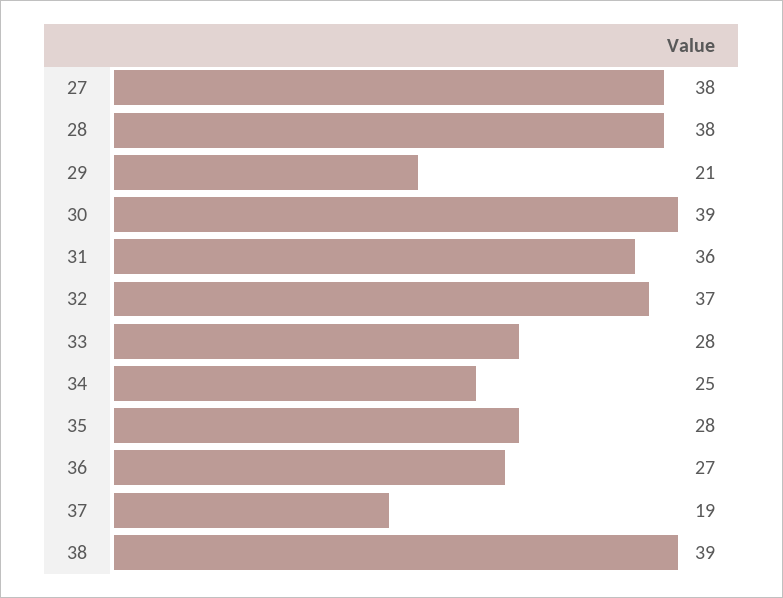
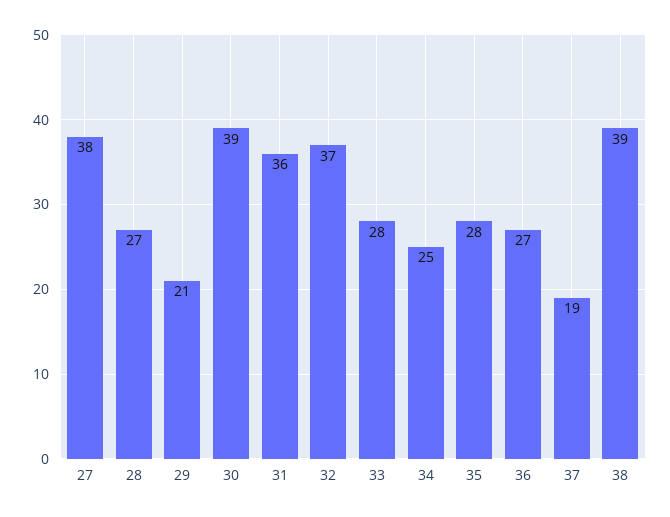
  {
    "27": 38,
-   "28": 38,
+   "28": 27,
    "29": 21,
    "30": 39,
    "31": 36,
    "32": 37,
    "33": 28,
    "34": 25,
    "35": 28,
    "36": 27,
    "37": 19,
    "38": 39
  }

